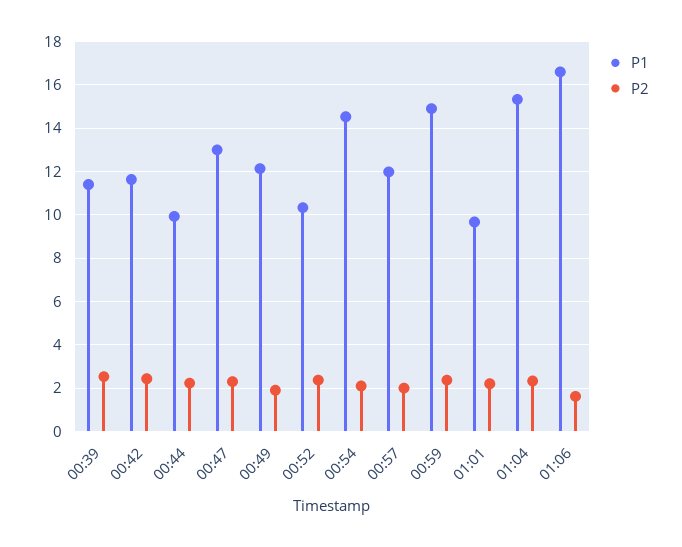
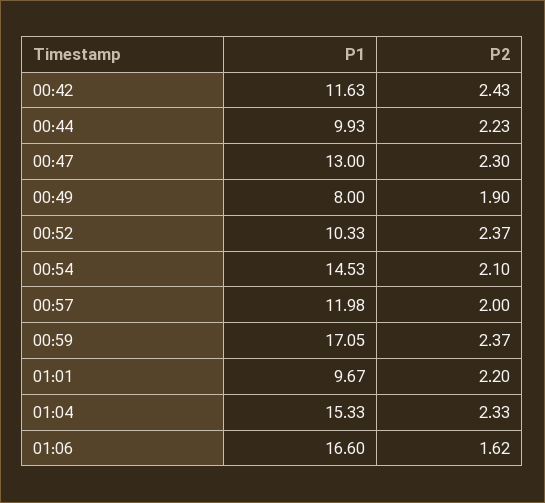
  {
    "P1": {
-     "00:39": 11.5,
      "00:42": 11.63,
      "00:44": 9.93,
      "00:47": 13,
-     "00:49": 12,
+     "00:49": 8,
      "00:52": 10.33,
      "00:54": 14.53,
      "00:57": 11.98,
-     "00:59": 15,
+     "00:59": 17.05,
      "01:01": 9.67,
      "01:04": 15.33,
      "01:06": 16.6
    },
    "P2": {
-     "00:39": 2.5,
      "00:42": 2.43,
      "00:44": 2.23,
      "00:47": 2.3,
      "00:49": 1.9,
      "00:52": 2.37,
      "00:54": 2.1,
      "00:57": 2,
      "00:59": 2.37,
      "01:01": 2.2,
      "01:04": 2.33,
      "01:06": 1.62
    }
  }

